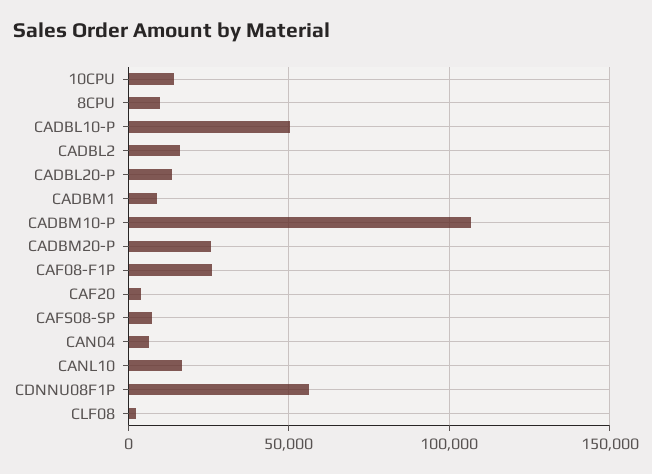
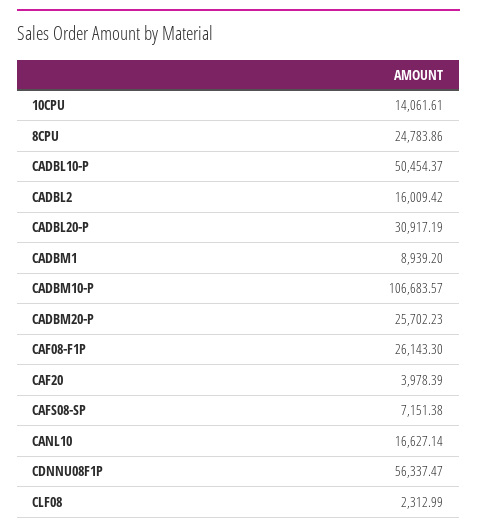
  {
    "10CPU": 14061.61,
-   "8CPU": 10000,
+   "8CPU": 24783.86,
    "CADBL10-P": 50454.37,
    "CADBL2": 16009.42,
-   "CADBL20-P": 15000,
+   "CADBL20-P": 30917.19,
    "CADBM1": 8939.2,
    "CADBM10-P": 106683.57,
    "CADBM20-P": 25702.23,
    "CAF08-F1P": 26143.3,
    "CAF20": 3978.39,
    "CAFS08-SP": 7151.38,
-   "CAN04": 5000,
    "CANL10": 16627.14,
    "CDNNU08F1P": 56337.47,
    "CLF08": 2312.99
  }

